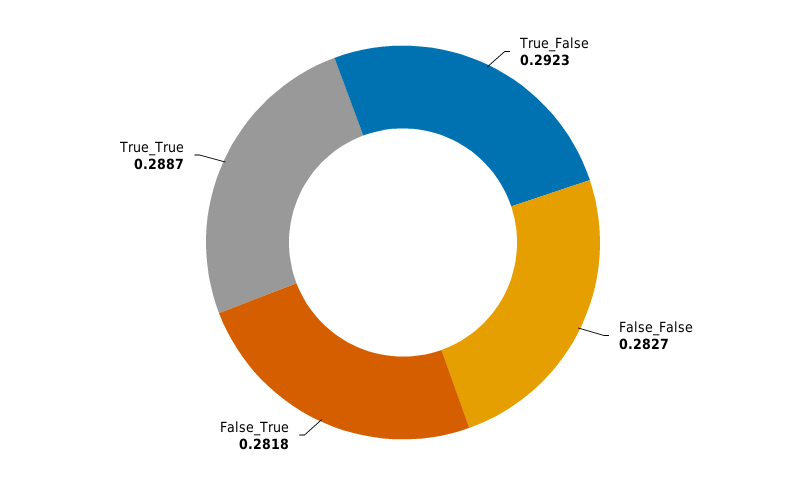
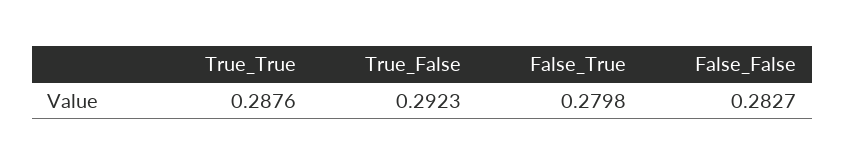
  {
    "True_False": 0.2923,
    "False_False": 0.2827,
-   "False_True": 0.2818,
+   "False_True": 0.2798,
-   "True_True": 0.2887
+   "True_True": 0.2876
  }

